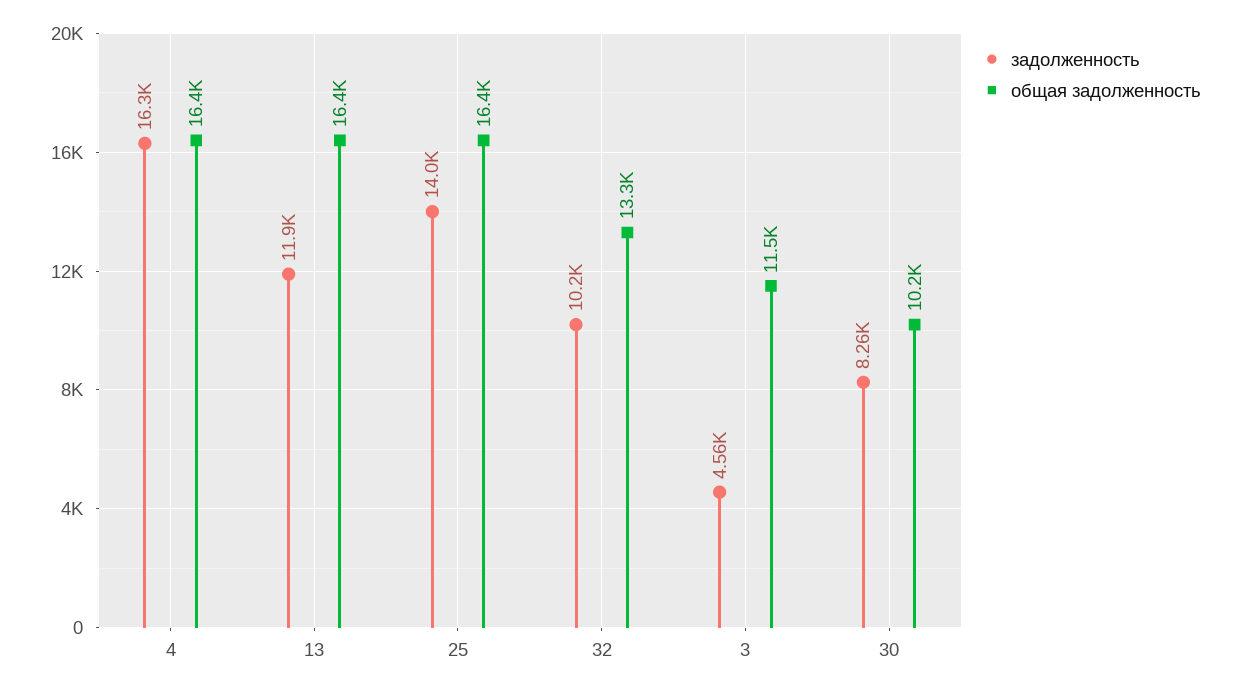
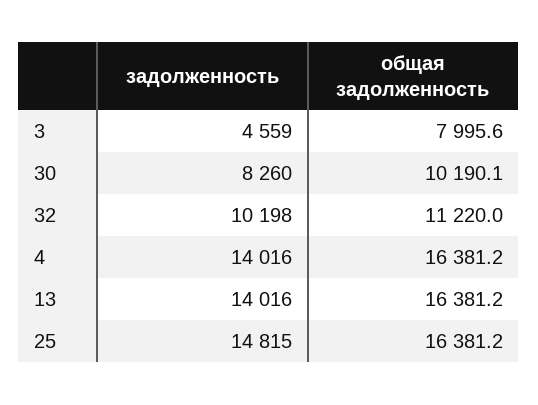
  {
    "задолженность": {
-     "4": 16300,
+     "4": 14016,
-     "13": 11900,
+     "13": 14016,
-     "25": 14000,
+     "25": 14815,
      "32": 10198,
      "3": 4559,
      "30": 8260
    },
    "общая задолженность": {
      "4": 16381.2,
      "13": 16381.2,
      "25": 16381.2,
-     "32": 13300,
+     "32": 11220,
-     "3": 11500,
+     "3": 7995.6,
      "30": 10190.1
    }
  }

